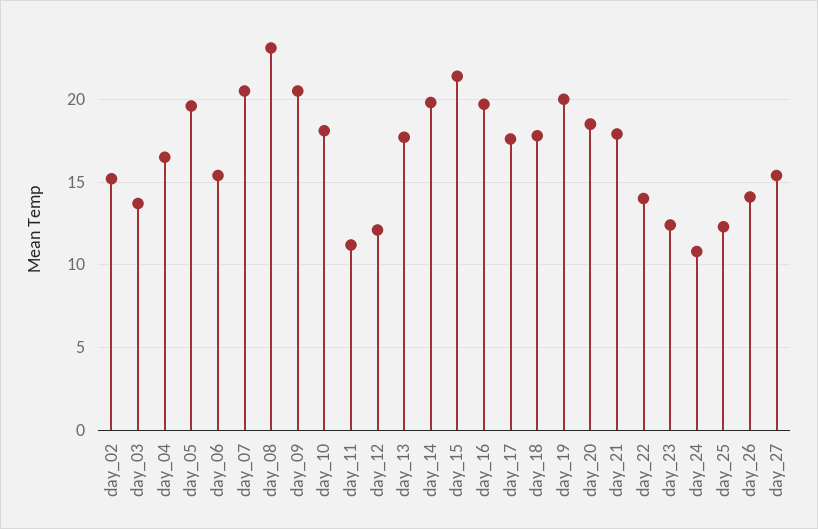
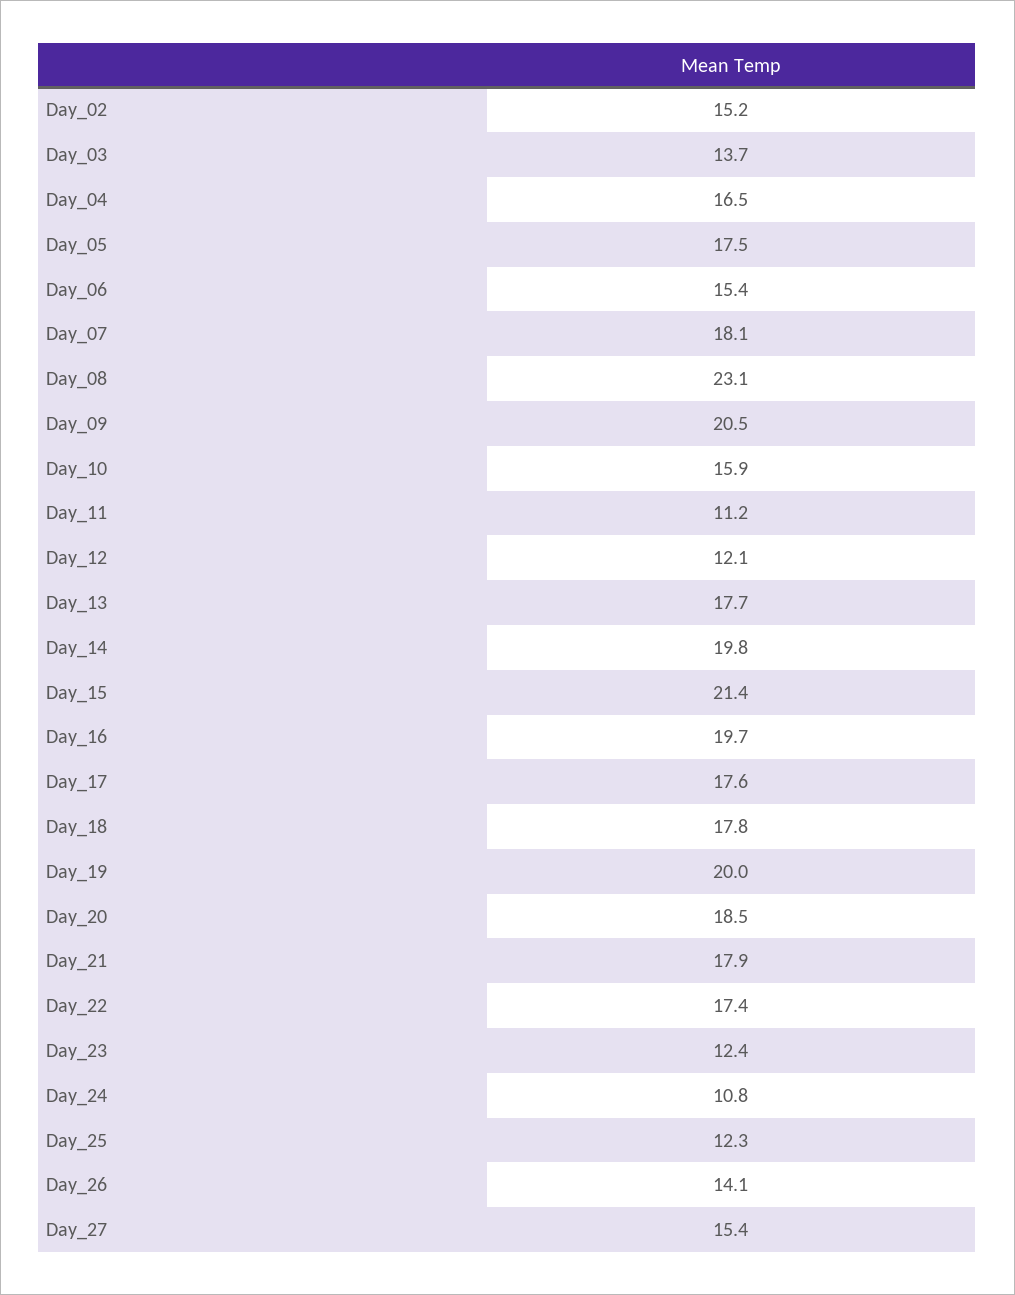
  {
    "day_02": 15.2,
    "day_03": 13.7,
    "day_04": 16.5,
-   "day_05": 19.5,
+   "day_05": 17.5,
    "day_06": 15.4,
-   "day_07": 20.5,
+   "day_07": 18.1,
    "day_08": 23.1,
    "day_09": 20.5,
-   "day_10": 18,
+   "day_10": 15.9,
    "day_11": 11.2,
    "day_12": 12.1,
    "day_13": 17.7,
    "day_14": 19.8,
    "day_15": 21.4,
    "day_16": 19.7,
    "day_17": 17.6,
    "day_18": 17.8,
    "day_19": 20,
    "day_20": 18.5,
    "day_21": 17.9,
-   "day_22": 14,
+   "day_22": 17.4,
    "day_23": 12.4,
    "day_24": 10.8,
    "day_25": 12.3,
    "day_26": 14.1,
    "day_27": 15.4
  }

